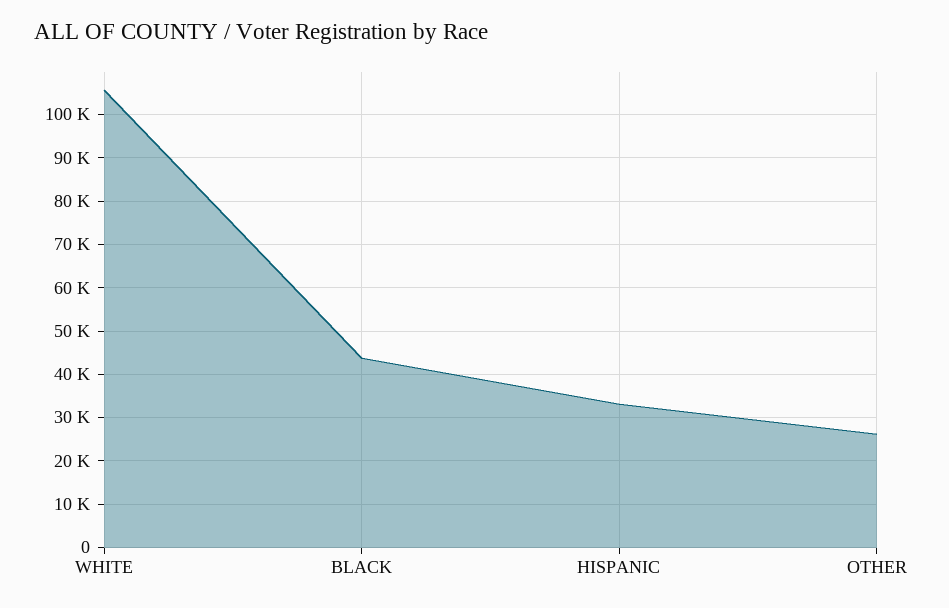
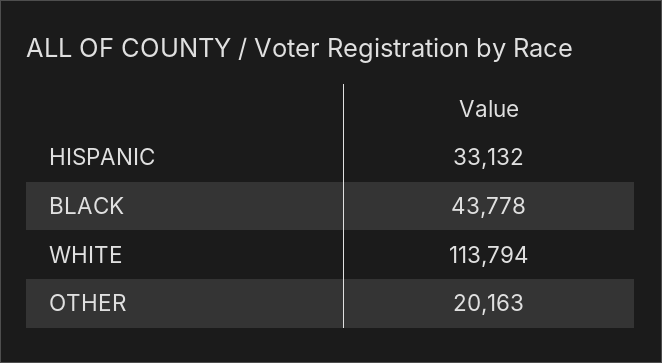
  {
-   "WHITE": 106000,
+   "WHITE": 113794,
    "BLACK": 43778,
    "HISPANIC": 33132,
-   "OTHER": 26000
+   "OTHER": 20163
  }

